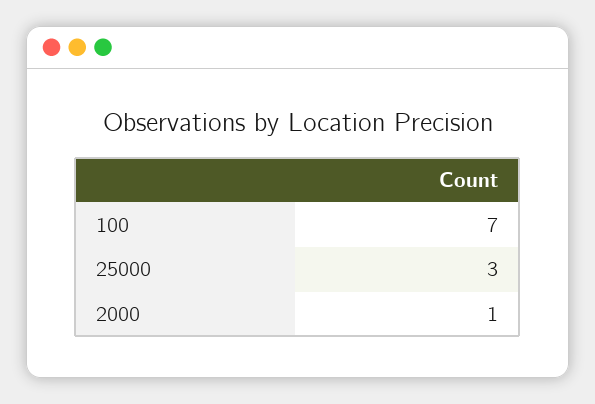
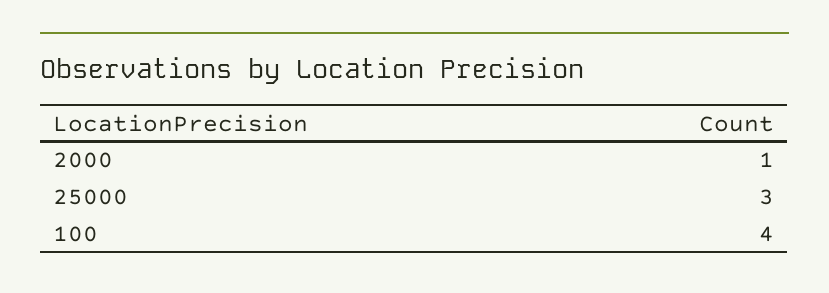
  {
-   "100": 7,
+   "100": 4,
    "25000": 3,
    "2000": 1
  }

